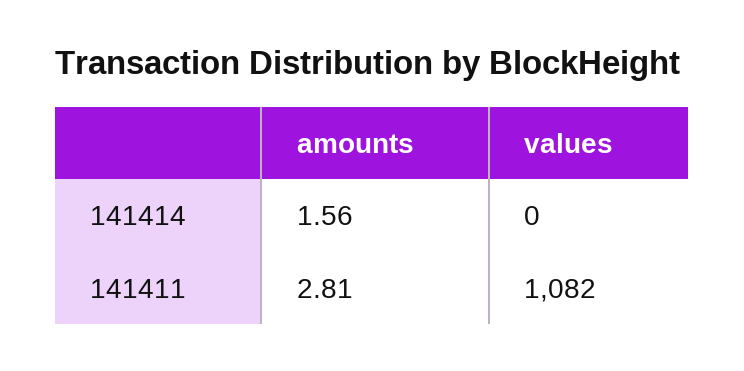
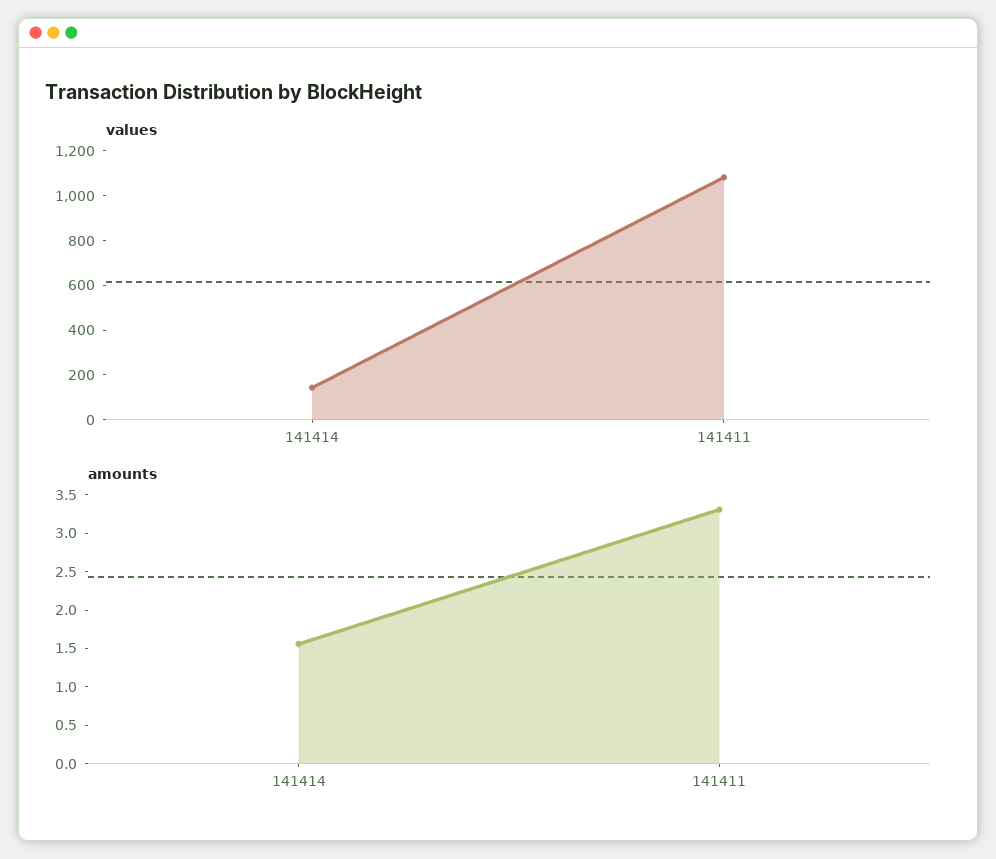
  {
    "amounts": {
      "141414": 1.56,
-     "141411": 2.81
+     "141411": 3.25
    },
    "values": {
-     "141414": 0,
+     "141414": 150,
      "141411": 1082
    }
  }

